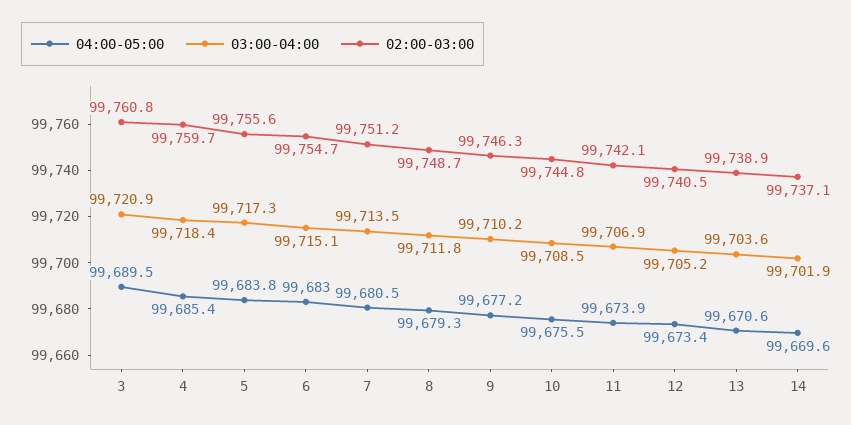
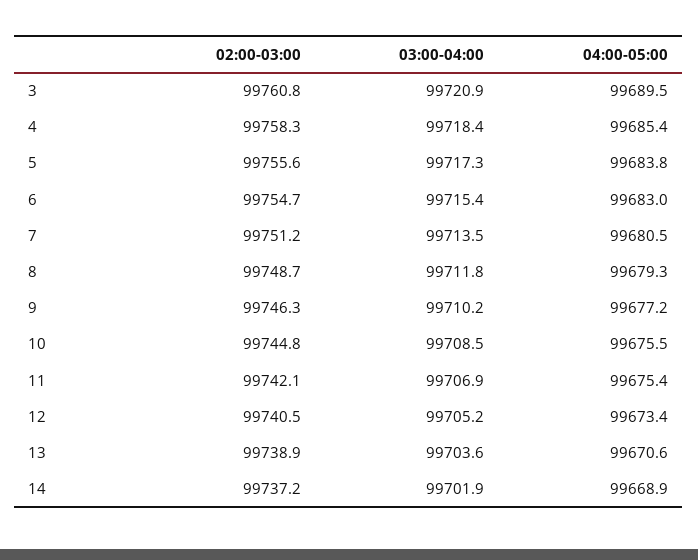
  {
    "04:00-05:00": {
      "3": 99689.5,
      "4": 99685.4,
      "5": 99683.8,
      "6": 99683,
      "7": 99680.5,
      "8": 99679.3,
      "9": 99677.2,
      "10": 99675.5,
-     "11": 99673.9,
+     "11": 99675.4,
      "12": 99673.4,
      "13": 99670.6,
-     "14": 99669.6
+     "14": 99668.9
    },
    "03:00-04:00": {
      "3": 99720.9,
      "4": 99718.4,
      "5": 99717.3,
-     "6": 99715.1,
+     "6": 99715.4,
      "7": 99713.5,
      "8": 99711.8,
      "9": 99710.2,
      "10": 99708.5,
      "11": 99706.9,
      "12": 99705.2,
      "13": 99703.6,
      "14": 99701.9
    },
    "02:00-03:00": {
      "3": 99760.8,
-     "4": 99759.7,
+     "4": 99758.3,
      "5": 99755.6,
      "6": 99754.7,
      "7": 99751.2,
      "8": 99748.7,
      "9": 99746.3,
      "10": 99744.8,
      "11": 99742.1,
      "12": 99740.5,
      "13": 99738.9,
-     "14": 99737.1
+     "14": 99737.2
    }
  }

